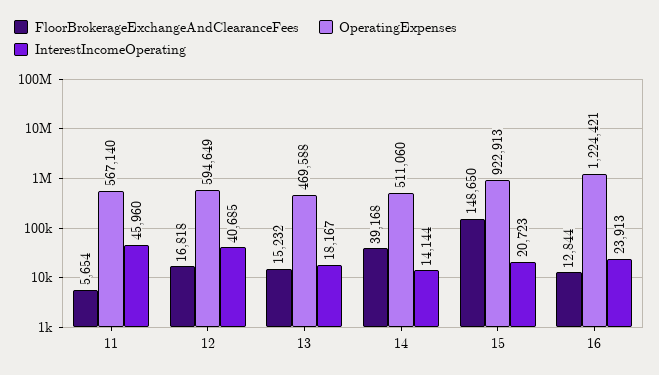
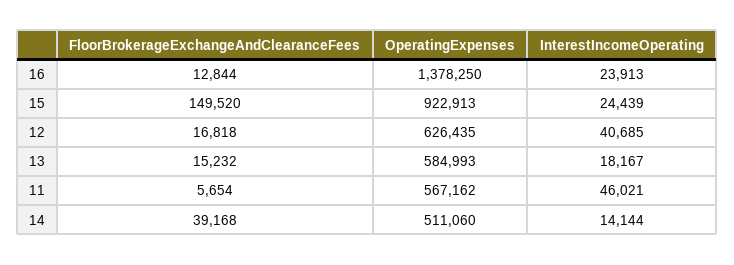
  {
    "FloorBrokerageExchangeAndClearanceFees": {
      "11": 5654,
      "12": 16818,
      "13": 15232,
      "14": 39168,
-     "15": 148650,
+     "15": 149520,
      "16": 12844
    },
    "OperatingExpenses": {
-     "11": 567140,
+     "11": 567162,
-     "12": 594649,
+     "12": 626435,
-     "13": 469588,
+     "13": 584993,
      "14": 511060,
      "15": 922913,
-     "16": 1224421
+     "16": 1378250
    },
    "InterestIncomeOperating": {
-     "11": 45960,
+     "11": 46021,
      "12": 40685,
      "13": 18167,
      "14": 14144,
-     "15": 20723,
+     "15": 24439,
      "16": 23913
    }
  }

